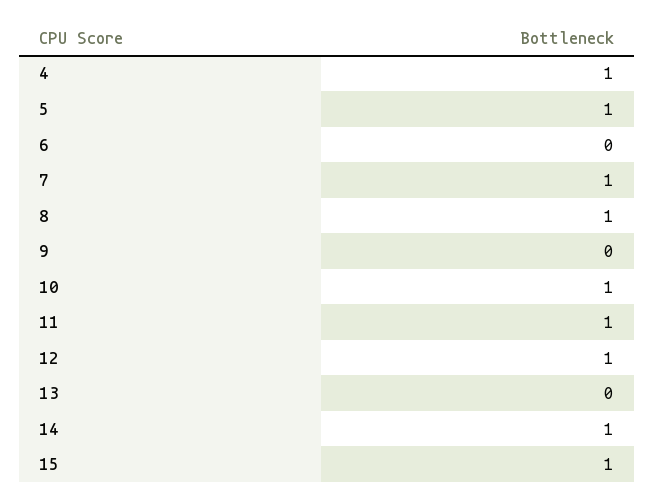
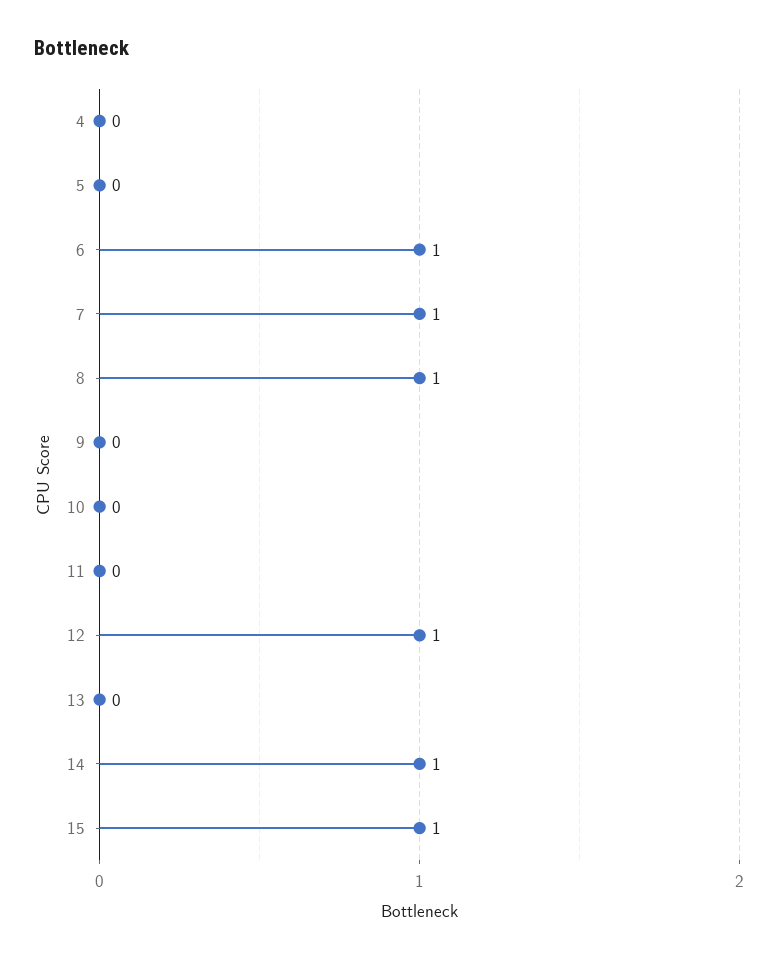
  {
-   "4": 1,
+   "4": 0,
-   "5": 1,
+   "5": 0,
-   "6": 0,
+   "6": 1,
    "7": 1,
    "8": 1,
    "9": 0,
-   "10": 1,
+   "10": 0,
-   "11": 1,
+   "11": 0,
    "12": 1,
    "13": 0,
    "14": 1,
    "15": 1
  }

